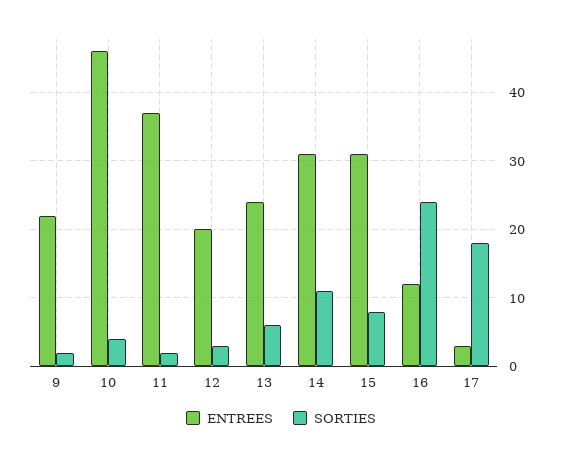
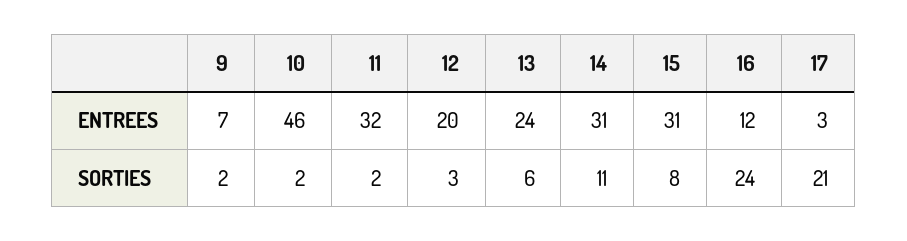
  {
    "ENTREES": {
-     "9": 22,
+     "9": 7,
      "10": 46,
-     "11": 37,
+     "11": 32,
      "12": 20,
      "13": 24,
      "14": 31,
      "15": 31,
      "16": 12,
      "17": 3
    },
    "SORTIES": {
      "9": 2,
-     "10": 4,
+     "10": 2,
      "11": 2,
      "12": 3,
      "13": 6,
      "14": 11,
      "15": 8,
      "16": 24,
-     "17": 18
+     "17": 21
    }
  }

